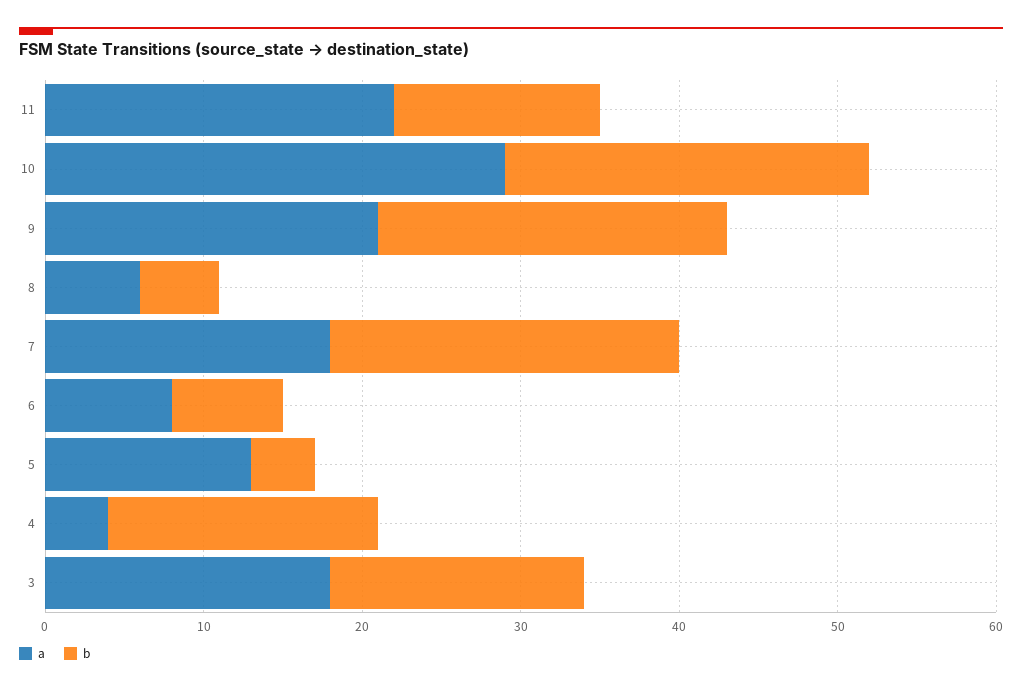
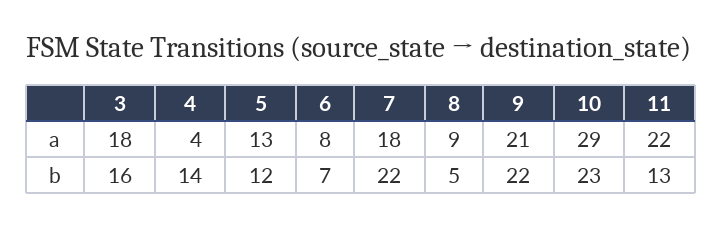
  {
    "a": {
      "11": 22,
      "10": 29,
      "9": 21,
-     "8": 6,
+     "8": 9,
      "7": 18,
      "6": 8,
      "5": 13,
      "4": 4,
      "3": 18
    },
    "b": {
      "11": 13,
      "10": 23,
      "9": 22,
      "8": 5,
      "7": 22,
      "6": 7,
-     "5": 4,
+     "5": 12,
-     "4": 17,
+     "4": 14,
      "3": 16
    }
  }

